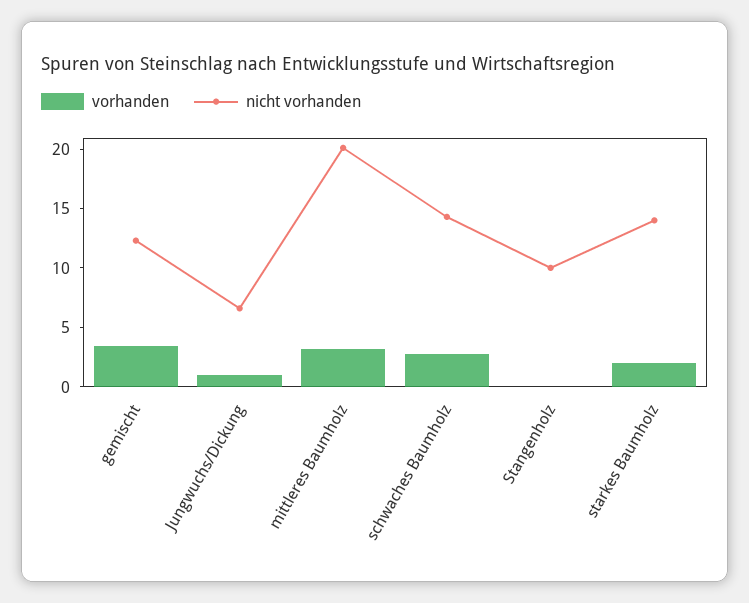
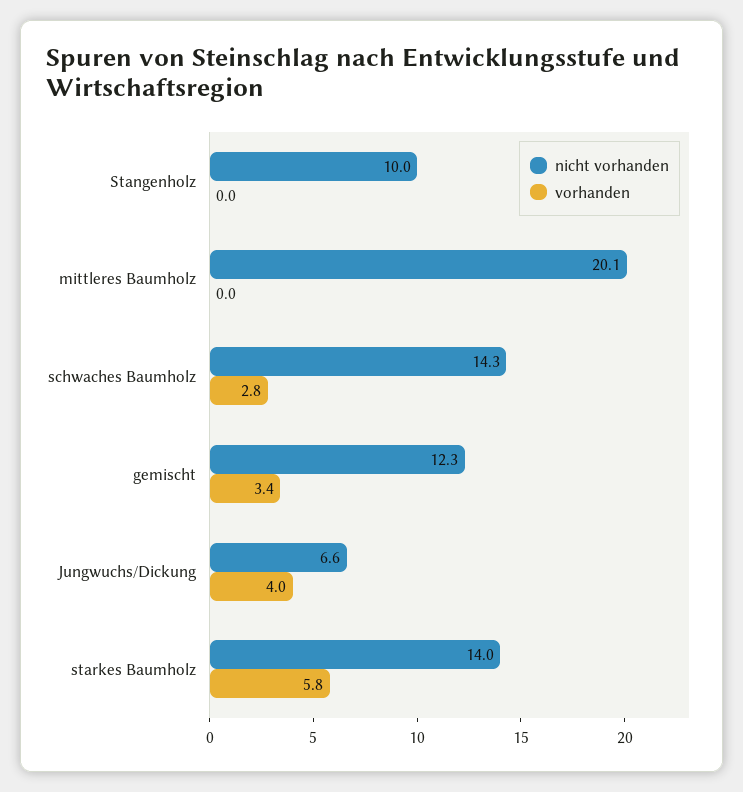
  {
    "vorhanden": {
      "gemischt": 3.4,
-     "Jungwuchs/Dickung": 1,
+     "Jungwuchs/Dickung": 4,
-     "mittleres Baumholz": 3,
+     "mittleres Baumholz": 0,
      "schwaches Baumholz": 2.8,
      "Stangenholz": 0,
-     "starkes Baumholz": 2
+     "starkes Baumholz": 5.8
    },
    "nicht vorhanden": {
      "gemischt": 12.3,
      "Jungwuchs/Dickung": 6.6,
      "mittleres Baumholz": 20.1,
      "schwaches Baumholz": 14.3,
      "Stangenholz": 10,
      "starkes Baumholz": 14
    }
  }

